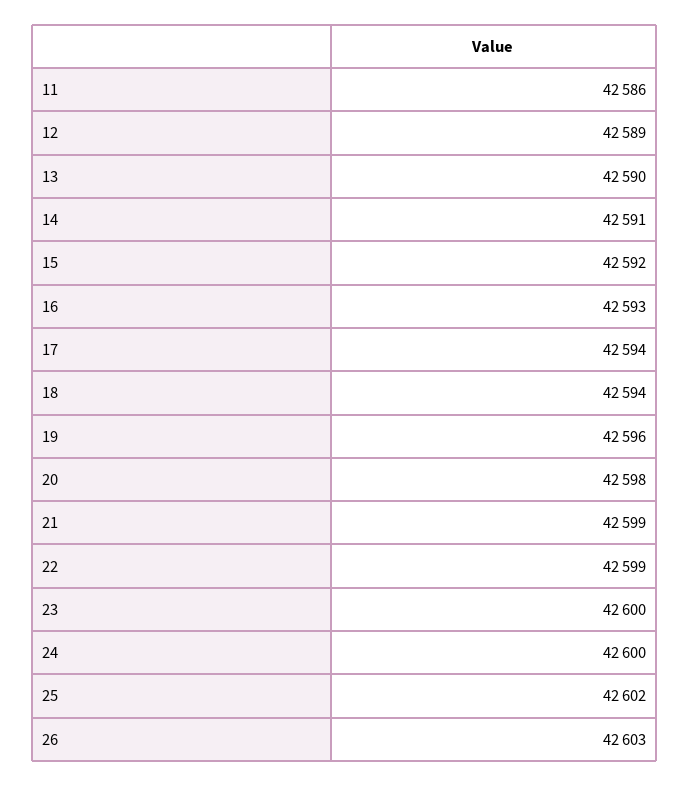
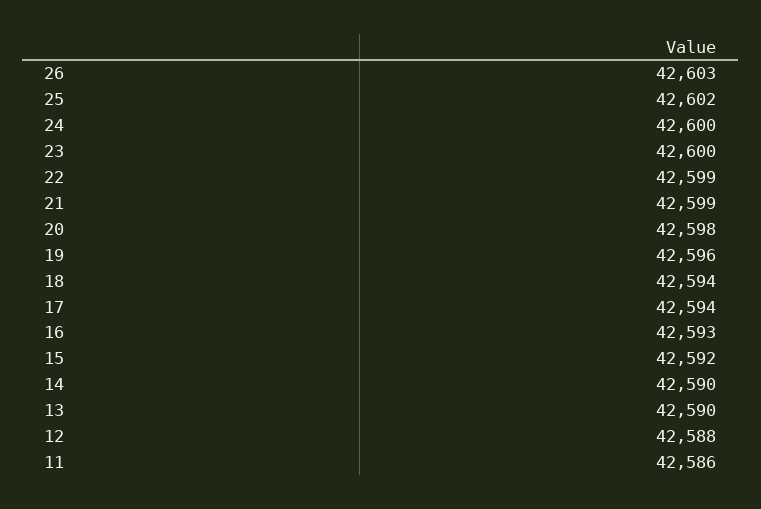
  {
    "11": 42586,
-   "12": 42589,
+   "12": 42588,
    "13": 42590,
-   "14": 42591,
+   "14": 42590,
    "15": 42592,
    "16": 42593,
    "17": 42594,
    "18": 42594,
    "19": 42596,
    "20": 42598,
    "21": 42599,
    "22": 42599,
    "23": 42600,
    "24": 42600,
    "25": 42602,
    "26": 42603
  }

